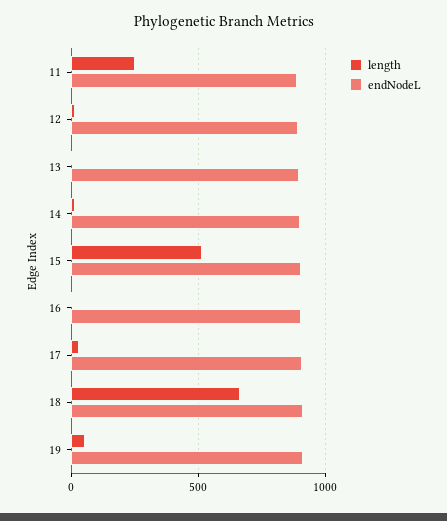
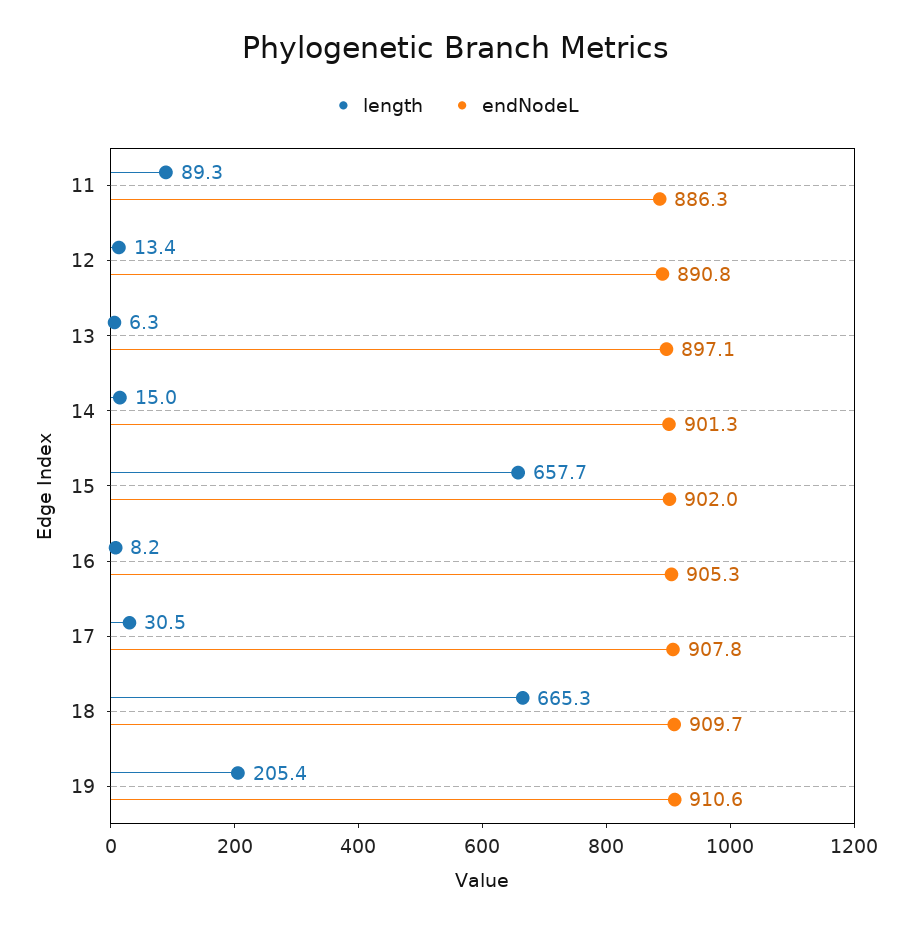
  {
    "length": {
-     "11": 250,
+     "11": 89.3,
      "12": 13.4,
      "13": 6.3,
      "14": 15,
-     "15": 500,
+     "15": 657.7,
      "16": 8.2,
      "17": 30.5,
      "18": 665.3,
-     "19": 50
+     "19": 205.4
    },
    "endNodeL": {
      "11": 886.3,
      "12": 890.8,
      "13": 897.1,
      "14": 901.3,
      "15": 902,
      "16": 905.3,
      "17": 907.8,
      "18": 909.7,
      "19": 910.6
    }
  }

